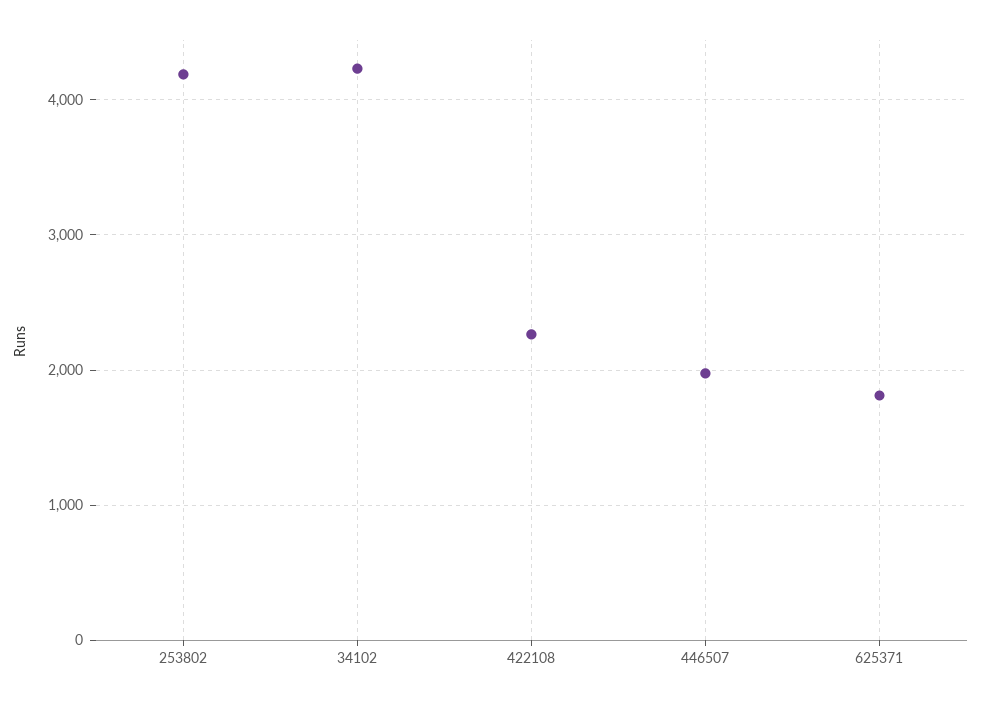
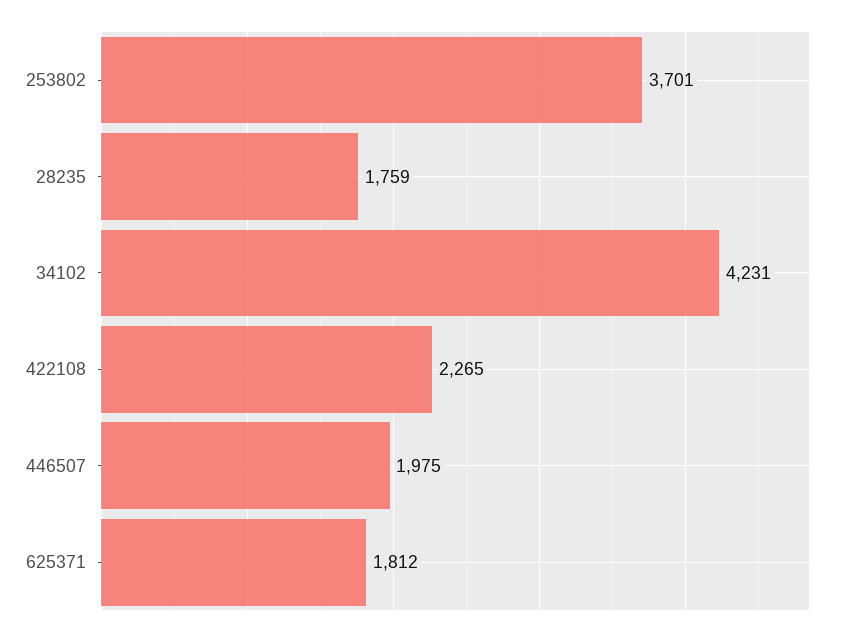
  {
-   "253802": 4200,
+   "253802": 3701,
    "34102": 4231,
    "422108": 2265,
    "446507": 1975,
-   "625371": 1812
+   "625371": 1812,
+   "28235": 1759
  }

